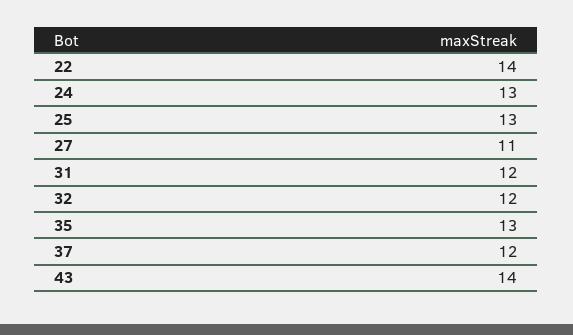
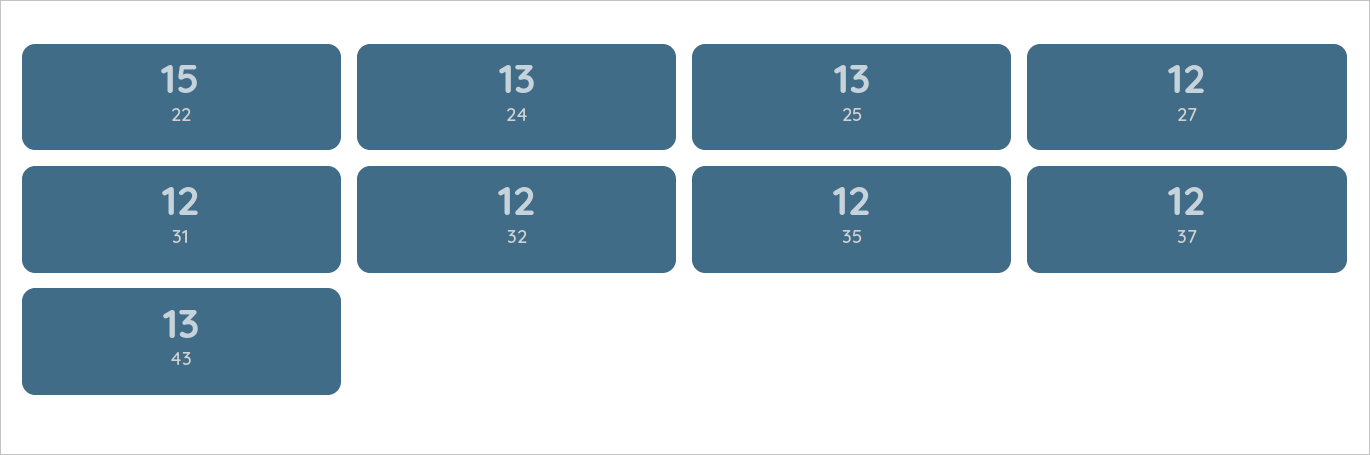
  {
-   "22": 14,
+   "22": 15,
    "24": 13,
    "25": 13,
-   "27": 11,
+   "27": 12,
    "31": 12,
    "32": 12,
-   "35": 13,
+   "35": 12,
    "37": 12,
-   "43": 14
+   "43": 13
  }

